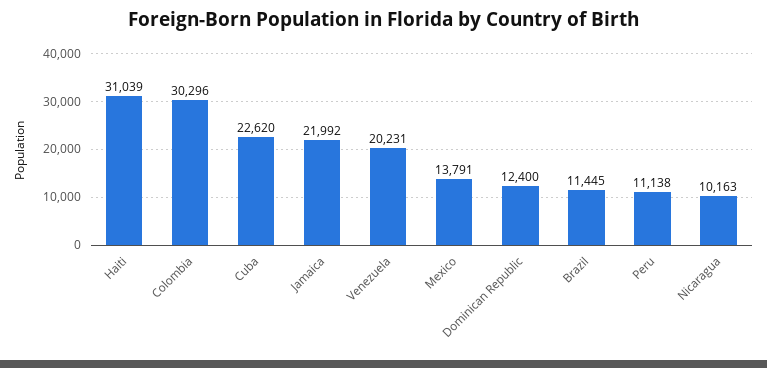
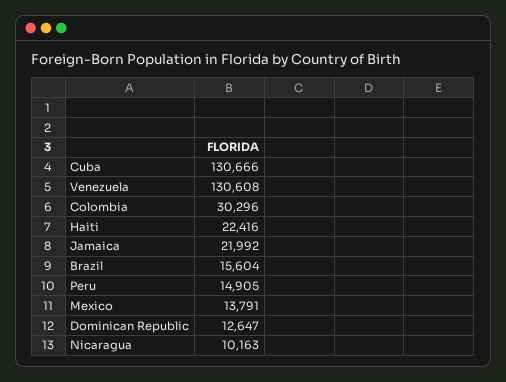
  {
-   "Haiti": 31039,
+   "Haiti": 22416,
    "Colombia": 30296,
-   "Cuba": 22620,
+   "Cuba": 130666,
    "Jamaica": 21992,
-   "Venezuela": 20231,
+   "Venezuela": 130608,
    "Mexico": 13791,
-   "Dominican Republic": 12400,
+   "Dominican Republic": 12647,
-   "Brazil": 11445,
+   "Brazil": 15604,
-   "Peru": 11138,
+   "Peru": 14905,
    "Nicaragua": 10163
  }

